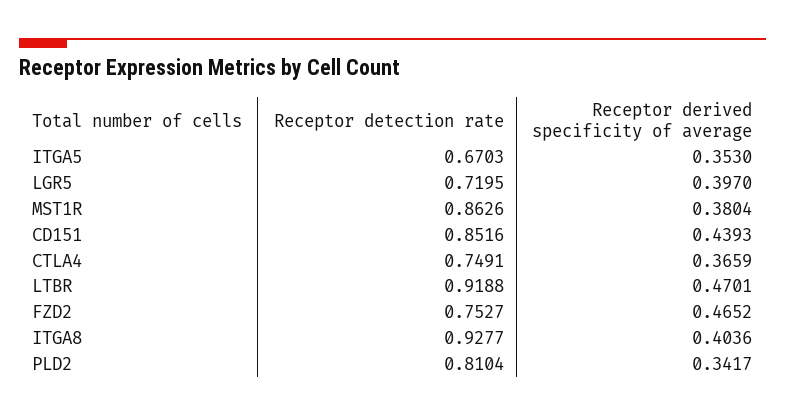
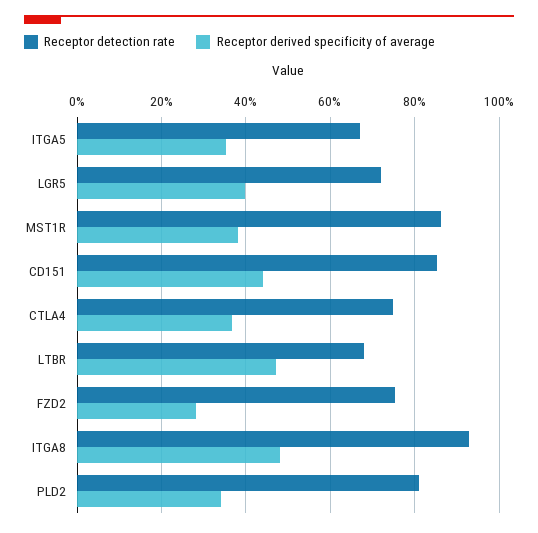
  {
    "Receptor detection rate": {
      "ITGA5": 0.6703,
      "LGR5": 0.7195,
      "MST1R": 0.8626,
      "CD151": 0.8516,
      "CTLA4": 0.7491,
-     "LTBR": 0.9188,
+     "LTBR": 0.68,
      "FZD2": 0.7527,
      "ITGA8": 0.9277,
      "PLD2": 0.8104
    },
    "Receptor derived specificity of average": {
      "ITGA5": 0.353,
      "LGR5": 0.397,
      "MST1R": 0.3804,
      "CD151": 0.4393,
      "CTLA4": 0.3659,
      "LTBR": 0.4701,
-     "FZD2": 0.4652,
+     "FZD2": 0.28,
-     "ITGA8": 0.4036,
+     "ITGA8": 0.48,
      "PLD2": 0.3417
    }
  }

